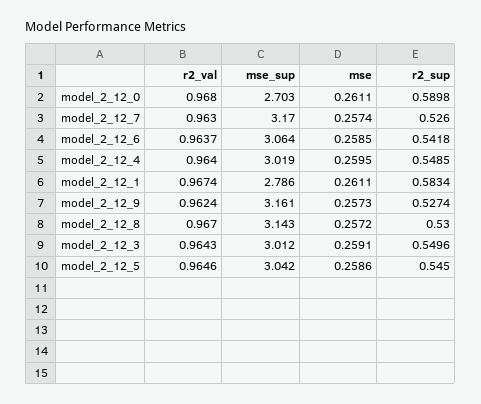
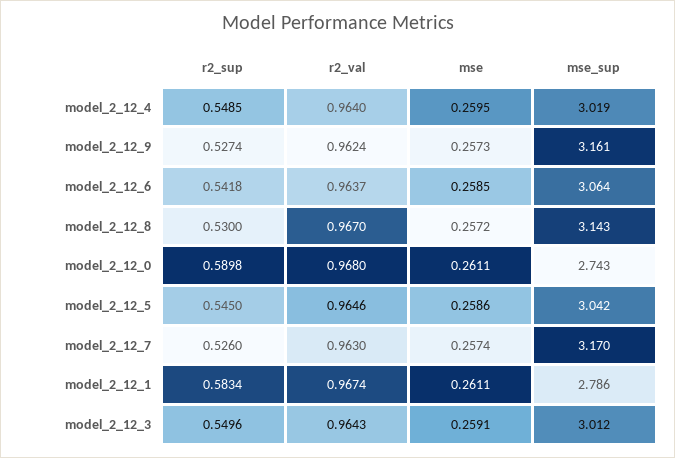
  {
    "r2_val": {
      "model_2_12_0": 0.968,
      "model_2_12_7": 0.963,
      "model_2_12_6": 0.9637,
      "model_2_12_4": 0.964,
      "model_2_12_1": 0.9674,
      "model_2_12_9": 0.9624,
      "model_2_12_8": 0.967,
      "model_2_12_3": 0.9643,
      "model_2_12_5": 0.9646
    },
    "mse_sup": {
-     "model_2_12_0": 2.703,
+     "model_2_12_0": 2.743,
      "model_2_12_7": 3.17,
      "model_2_12_6": 3.064,
      "model_2_12_4": 3.019,
      "model_2_12_1": 2.786,
      "model_2_12_9": 3.161,
      "model_2_12_8": 3.143,
      "model_2_12_3": 3.012,
      "model_2_12_5": 3.042
    },
    "mse": {
      "model_2_12_0": 0.2611,
      "model_2_12_7": 0.2574,
      "model_2_12_6": 0.2585,
      "model_2_12_4": 0.2595,
      "model_2_12_1": 0.2611,
      "model_2_12_9": 0.2573,
      "model_2_12_8": 0.2572,
      "model_2_12_3": 0.2591,
      "model_2_12_5": 0.2586
    },
    "r2_sup": {
      "model_2_12_0": 0.5898,
      "model_2_12_7": 0.526,
      "model_2_12_6": 0.5418,
      "model_2_12_4": 0.5485,
      "model_2_12_1": 0.5834,
      "model_2_12_9": 0.5274,
      "model_2_12_8": 0.53,
      "model_2_12_3": 0.5496,
      "model_2_12_5": 0.545
    }
  }

